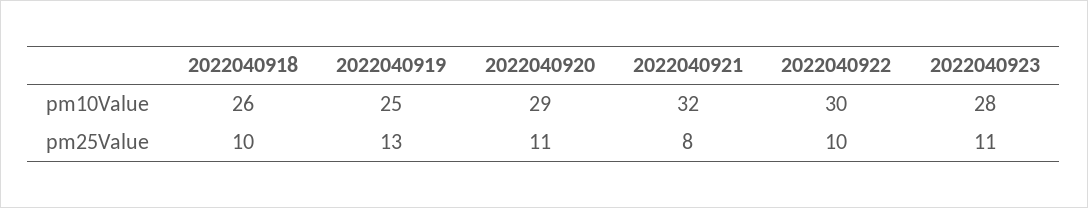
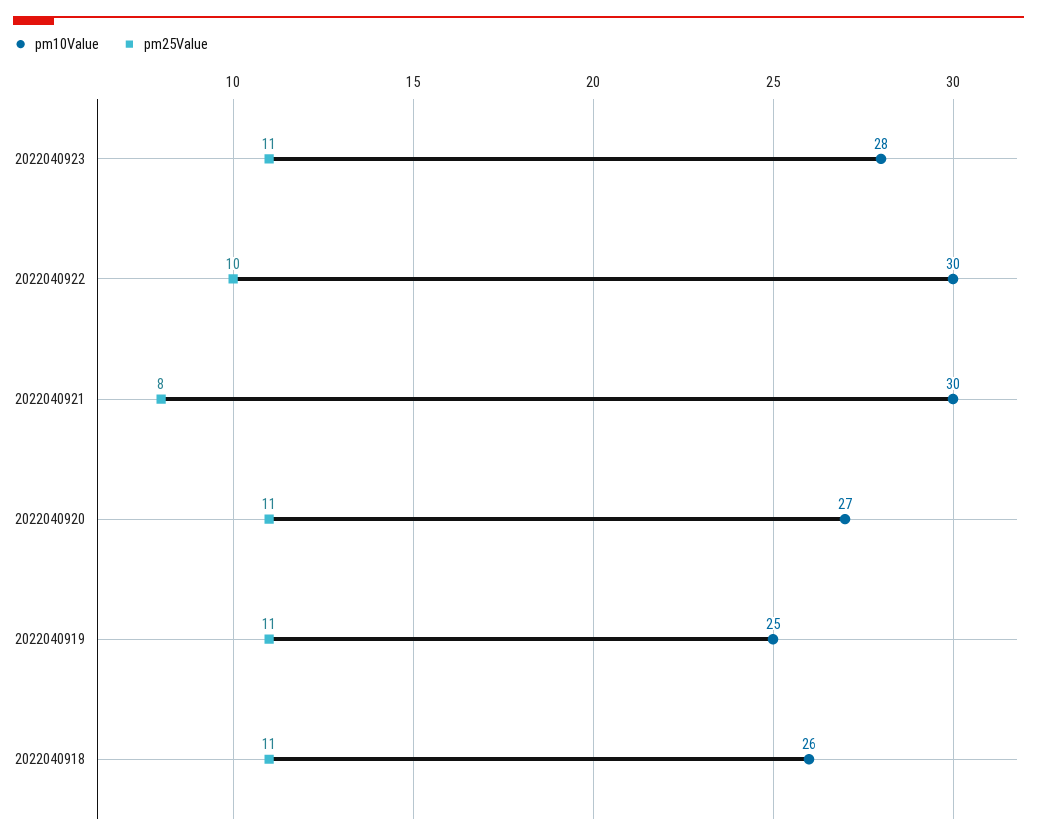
  {
    "pm10Value": {
      "2022040918": 26,
      "2022040919": 25,
-     "2022040920": 29,
+     "2022040920": 27,
-     "2022040921": 32,
+     "2022040921": 30,
      "2022040922": 30,
      "2022040923": 28
    },
    "pm25Value": {
-     "2022040918": 10,
+     "2022040918": 11,
-     "2022040919": 13,
+     "2022040919": 11,
      "2022040920": 11,
      "2022040921": 8,
      "2022040922": 10,
      "2022040923": 11
    }
  }

